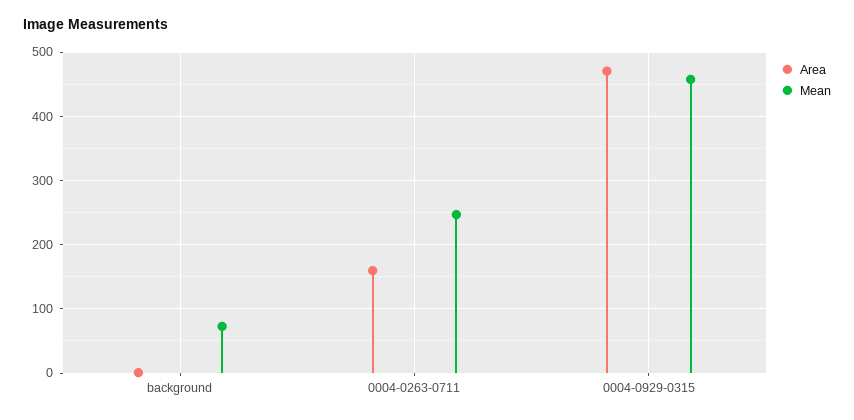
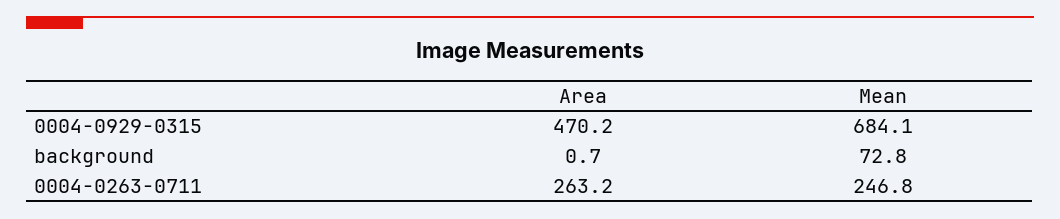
  {
    "Area": {
      "background": 0.7,
-     "0004-0263-0711": 160,
+     "0004-0263-0711": 263.2,
      "0004-0929-0315": 470.2
    },
    "Mean": {
      "background": 72.8,
      "0004-0263-0711": 246.8,
-     "0004-0929-0315": 460
+     "0004-0929-0315": 684.1
    }
  }

